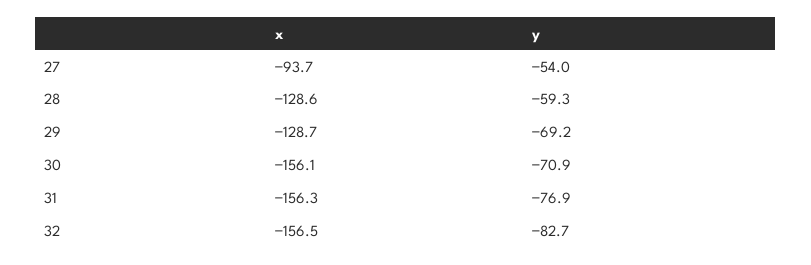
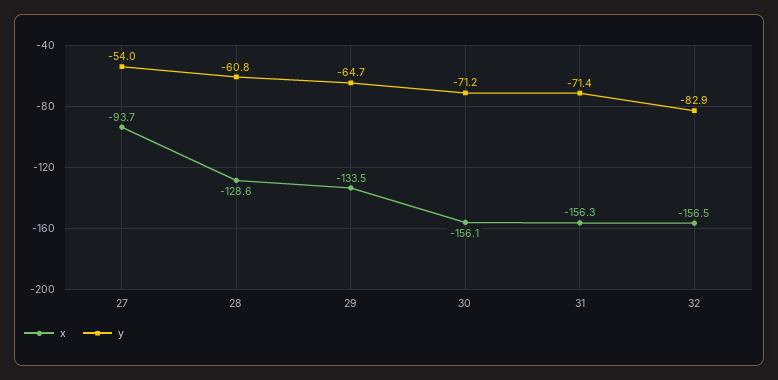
  {
    "x": {
      "27": -93.7,
      "28": -128.6,
-     "29": -128.7,
+     "29": -133.5,
      "30": -156.1,
      "31": -156.3,
      "32": -156.5
    },
    "y": {
      "27": -54,
-     "28": -59.3,
+     "28": -60.8,
-     "29": -69.2,
+     "29": -64.7,
-     "30": -70.9,
+     "30": -71.2,
-     "31": -76.9,
+     "31": -71.4,
-     "32": -82.7
+     "32": -82.9
    }
  }

